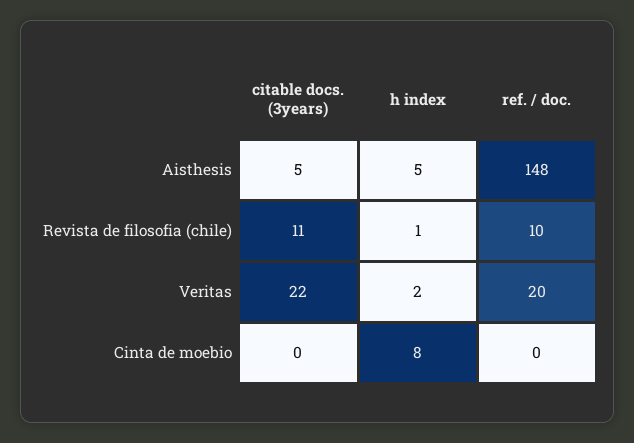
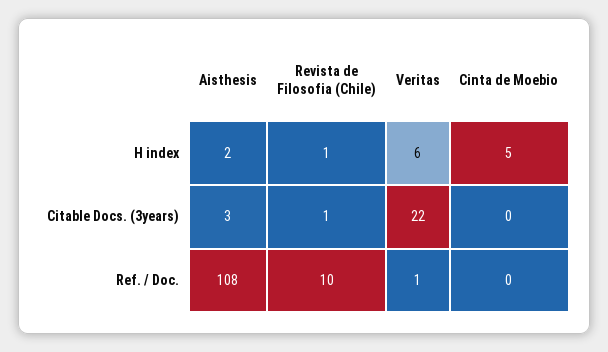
  {
    "citable docs. (3years)": {
-     "Aisthesis": 5,
+     "Aisthesis": 3,
-     "Revista de filosofia (chile)": 11,
+     "Revista de filosofia (chile)": 1,
      "Veritas": 22,
      "Cinta de moebio": 0
    },
    "h index": {
-     "Aisthesis": 5,
+     "Aisthesis": 2,
      "Revista de filosofia (chile)": 1,
-     "Veritas": 2,
+     "Veritas": 6,
-     "Cinta de moebio": 8
+     "Cinta de moebio": 5
    },
    "ref. / doc.": {
-     "Aisthesis": 148,
+     "Aisthesis": 108,
      "Revista de filosofia (chile)": 10,
-     "Veritas": 20,
+     "Veritas": 1,
      "Cinta de moebio": 0
    }
  }

